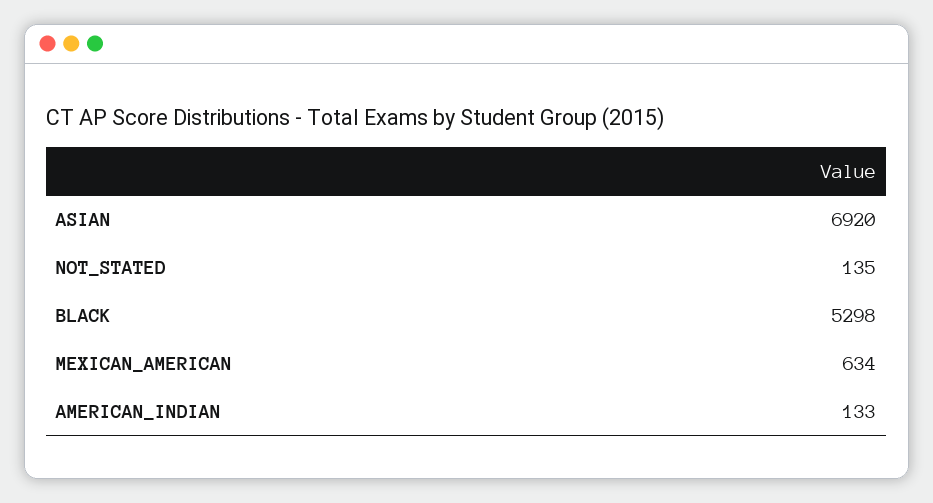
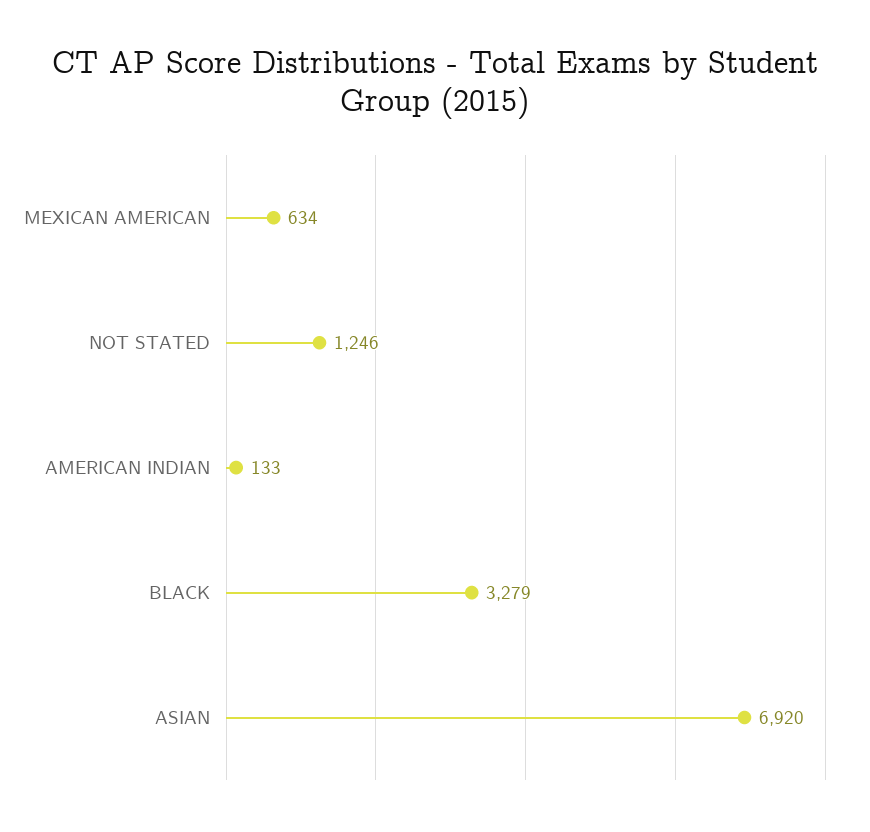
  {
    "ASIAN": 6920,
-   "NOT_STATED": 135,
+   "NOT_STATED": 1246,
-   "BLACK": 5298,
+   "BLACK": 3279,
    "MEXICAN_AMERICAN": 634,
    "AMERICAN_INDIAN": 133
  }

